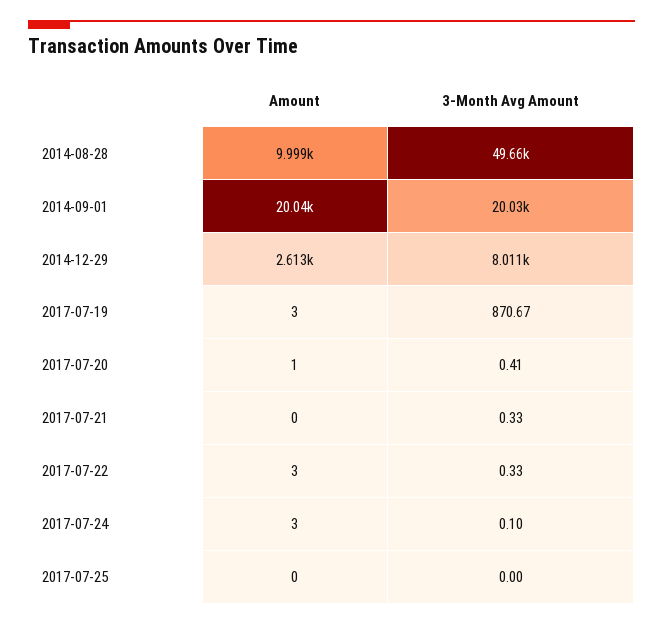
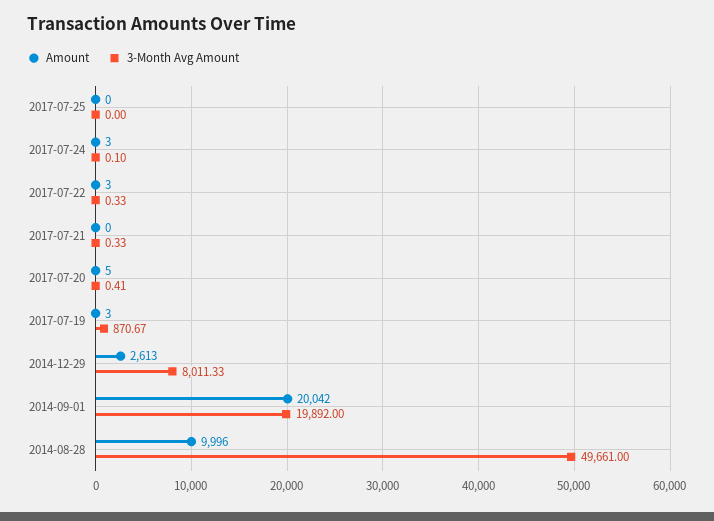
  {
    "Amount": {
-     "2014-08-28": 9999,
+     "2014-08-28": 9996,
      "2014-09-01": 20042,
      "2014-12-29": 2613,
      "2017-07-19": 3,
-     "2017-07-20": 1,
+     "2017-07-20": 5,
      "2017-07-21": 0,
      "2017-07-22": 3,
      "2017-07-24": 3,
      "2017-07-25": 0
    },
    "3-Month Avg Amount": {
      "2014-08-28": 49661,
-     "2014-09-01": 20030,
+     "2014-09-01": 19892,
      "2014-12-29": 8011.33,
      "2017-07-19": 870.67,
      "2017-07-20": 0.41,
      "2017-07-21": 0.33,
      "2017-07-22": 0.33,
      "2017-07-24": 0.1,
      "2017-07-25": 0
    }
  }

